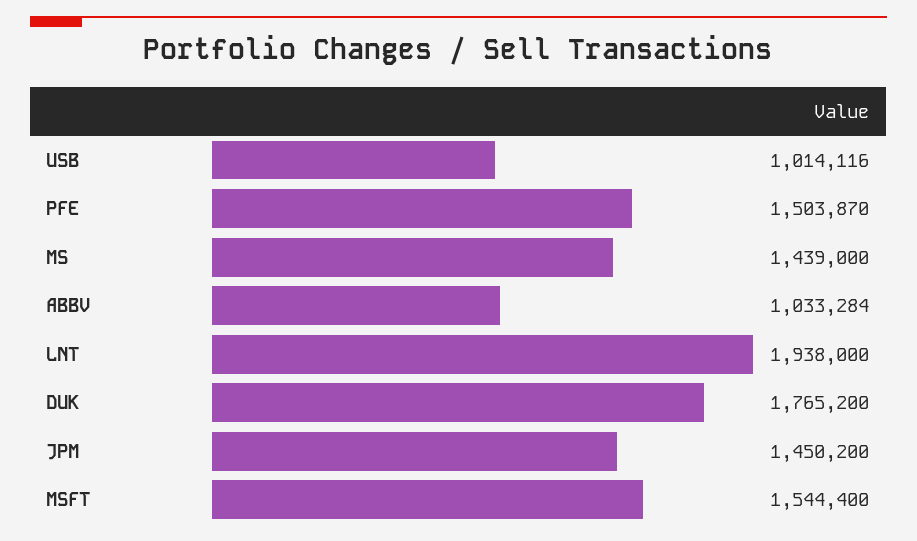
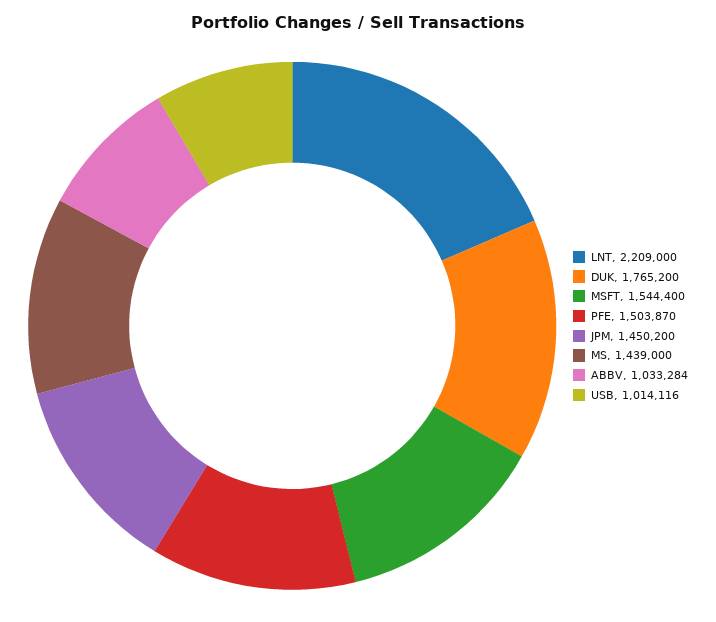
  {
    "USB": 1014116,
    "PFE": 1503870,
    "MS": 1439000,
    "ABBV": 1033284,
-   "LNT": 1938000,
+   "LNT": 2209000,
    "DUK": 1765200,
    "JPM": 1450200,
    "MSFT": 1544400
  }

